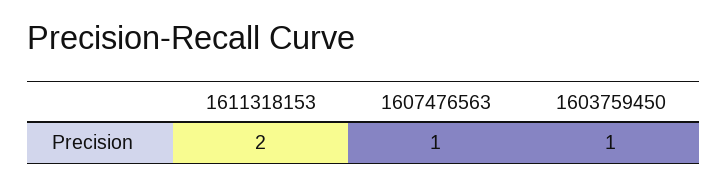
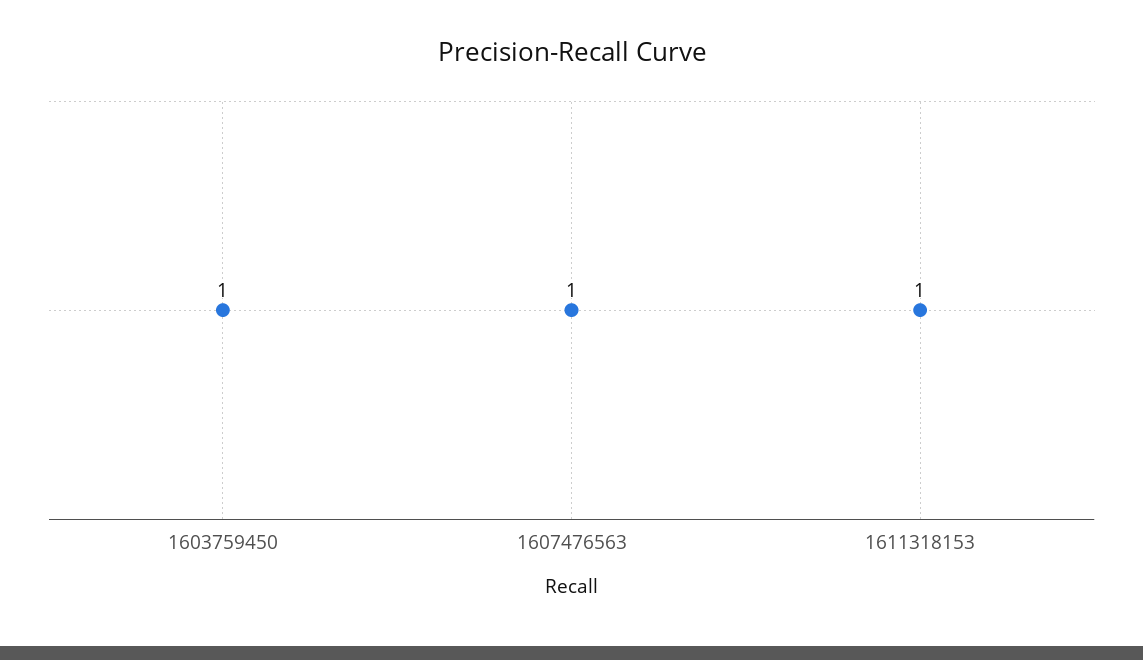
  {
-   "1611318153": 2,
+   "1611318153": 1,
    "1607476563": 1,
    "1603759450": 1
  }

